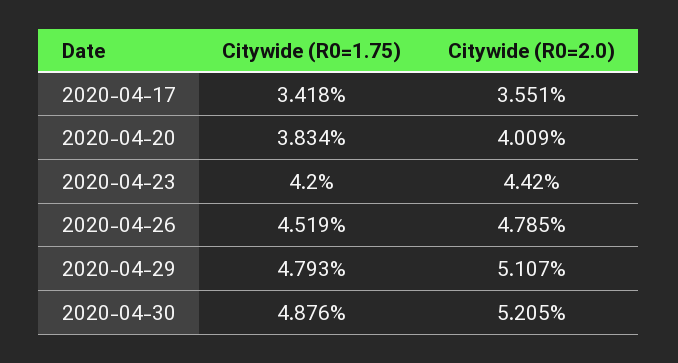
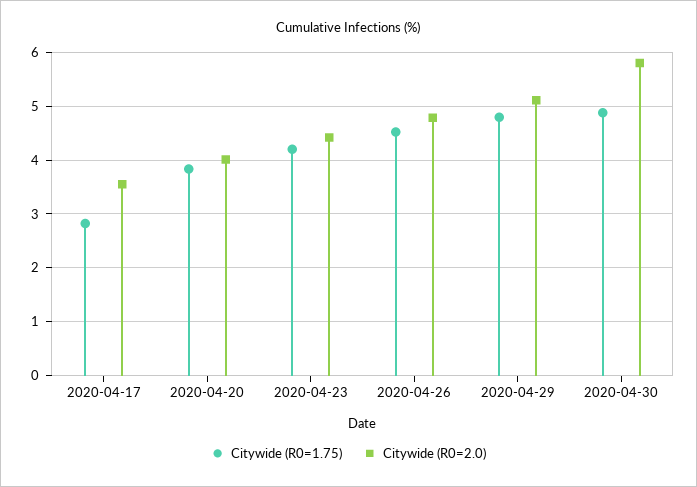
  {
    "Citywide (R0=1.75)": {
-     "2020-04-17": 3.418,
+     "2020-04-17": 2.8,
      "2020-04-20": 3.834,
      "2020-04-23": 4.2,
      "2020-04-26": 4.519,
      "2020-04-29": 4.793,
      "2020-04-30": 4.876
    },
    "Citywide (R0=2.0)": {
      "2020-04-17": 3.551,
      "2020-04-20": 4.009,
      "2020-04-23": 4.42,
      "2020-04-26": 4.785,
      "2020-04-29": 5.107,
-     "2020-04-30": 5.205
+     "2020-04-30": 5.8
    }
  }

